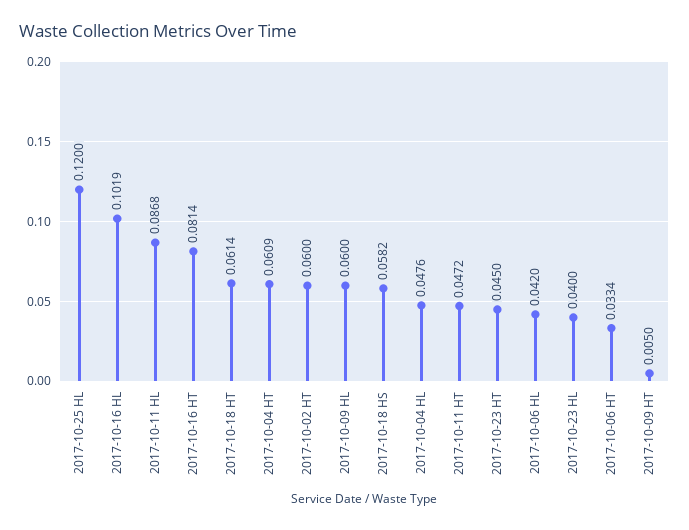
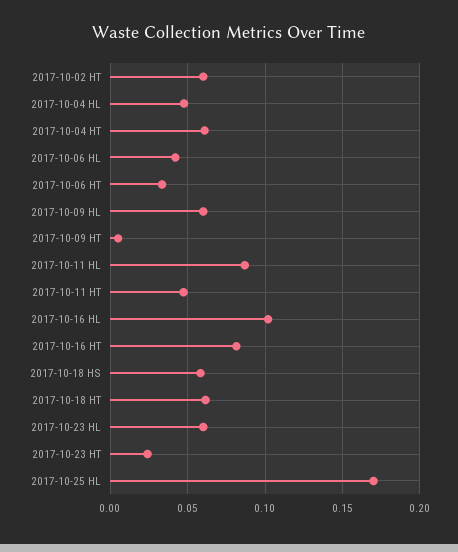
  {
-   "2017-10-25 HL": 0.12,
+   "2017-10-25 HL": 0.17,
    "2017-10-16 HL": 0.1019,
    "2017-10-11 HL": 0.0868,
    "2017-10-16 HT": 0.0814,
    "2017-10-18 HT": 0.0614,
    "2017-10-04 HT": 0.0609,
    "2017-10-02 HT": 0.06,
    "2017-10-09 HL": 0.06,
    "2017-10-18 HS": 0.0582,
    "2017-10-04 HL": 0.0476,
    "2017-10-11 HT": 0.0472,
-   "2017-10-23 HT": 0.045,
+   "2017-10-23 HT": 0.025,
    "2017-10-06 HL": 0.042,
-   "2017-10-23 HL": 0.04,
+   "2017-10-23 HL": 0.06,
    "2017-10-06 HT": 0.0334,
    "2017-10-09 HT": 0.005
  }

